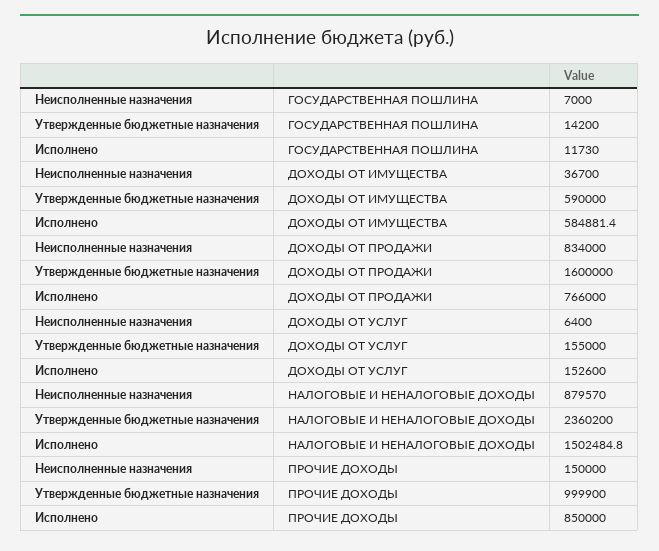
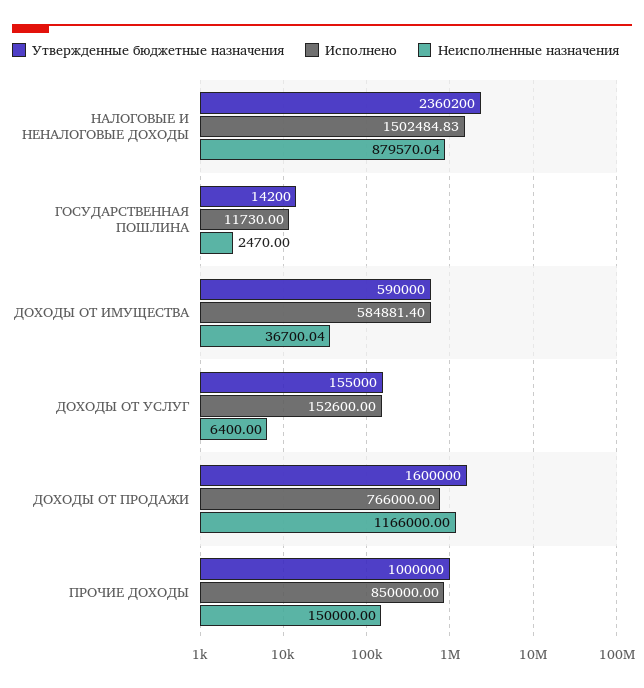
  {
    "Неисполненные назначения": {
-     "ГОСУДАРСТВЕННАЯ ПОШЛИНА": 7000,
+     "ГОСУДАРСТВЕННАЯ ПОШЛИНА": 2470,
      "ДОХОДЫ ОТ ИМУЩЕСТВА": 36700.04,
-     "ДОХОДЫ ОТ ПРОДАЖИ": 834000,
+     "ДОХОДЫ ОТ ПРОДАЖИ": 1166000,
      "ДОХОДЫ ОТ УСЛУГ": 6400,
      "НАЛОГОВЫЕ И НЕНАЛОГОВЫЕ ДОХОДЫ": 879570.04,
      "ПРОЧИЕ ДОХОДЫ": 150000
    },
    "Утвержденные бюджетные назначения": {
      "ГОСУДАРСТВЕННАЯ ПОШЛИНА": 14200,
      "ДОХОДЫ ОТ ИМУЩЕСТВА": 590000,
      "ДОХОДЫ ОТ ПРОДАЖИ": 1600000,
      "ДОХОДЫ ОТ УСЛУГ": 155000,
      "НАЛОГОВЫЕ И НЕНАЛОГОВЫЕ ДОХОДЫ": 2360200,
-     "ПРОЧИЕ ДОХОДЫ": 999900
+     "ПРОЧИЕ ДОХОДЫ": 1000000
    },
    "Исполнено": {
      "ГОСУДАРСТВЕННАЯ ПОШЛИНА": 11730,
      "ДОХОДЫ ОТ ИМУЩЕСТВА": 584881.4,
      "ДОХОДЫ ОТ ПРОДАЖИ": 766000,
      "ДОХОДЫ ОТ УСЛУГ": 152600,
      "НАЛОГОВЫЕ И НЕНАЛОГОВЫЕ ДОХОДЫ": 1502484.83,
      "ПРОЧИЕ ДОХОДЫ": 850000
    }
  }

